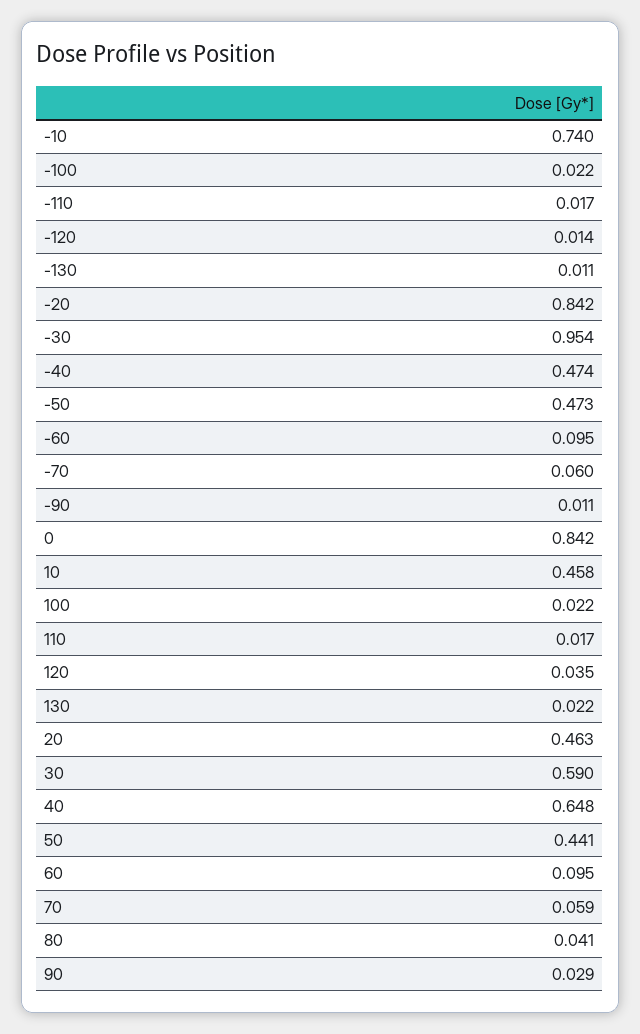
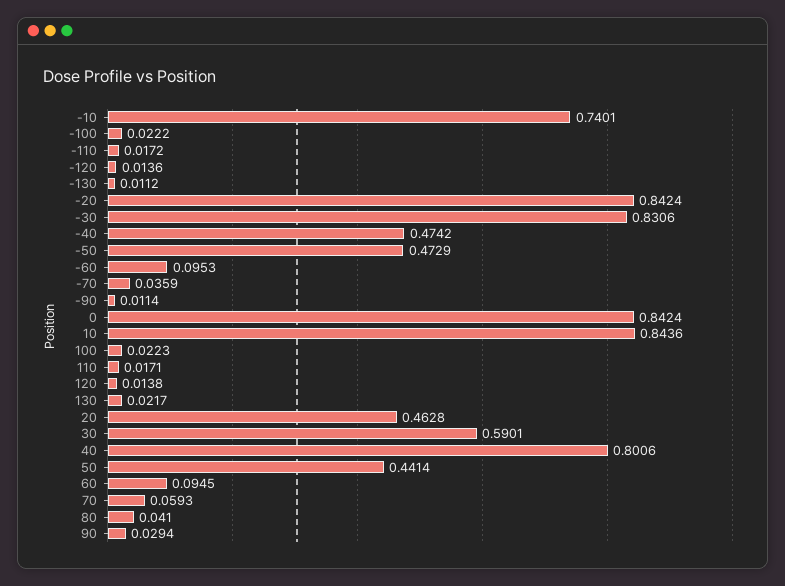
  {
    "-10": 0.7401,
    "-100": 0.0222,
    "-110": 0.0172,
    "-120": 0.0136,
    "-130": 0.0112,
    "-20": 0.8424,
-   "-30": 0.954,
+   "-30": 0.8306,
    "-40": 0.4742,
    "-50": 0.4729,
    "-60": 0.0953,
-   "-70": 0.06,
+   "-70": 0.0359,
    "-90": 0.0114,
    "0": 0.8424,
-   "10": 0.458,
+   "10": 0.8436,
    "100": 0.0223,
    "110": 0.0171,
-   "120": 0.035,
+   "120": 0.0138,
    "130": 0.0217,
    "20": 0.4628,
    "30": 0.5901,
-   "40": 0.648,
+   "40": 0.8006,
    "50": 0.4414,
    "60": 0.0945,
    "70": 0.0593,
    "80": 0.041,
    "90": 0.0294
  }

